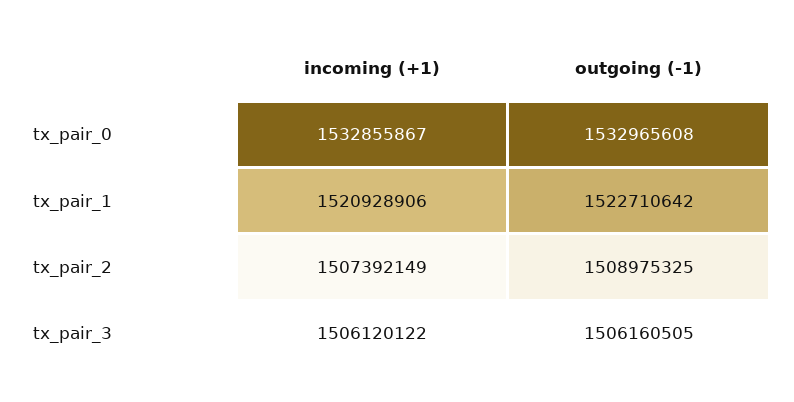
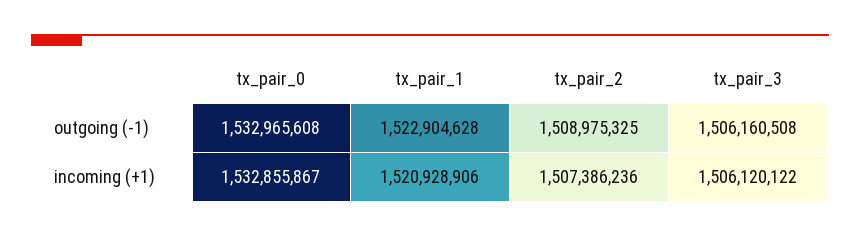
  {
    "incoming (+1)": {
      "tx_pair_0": 1532855867,
      "tx_pair_1": 1520928906,
-     "tx_pair_2": 1507392149,
+     "tx_pair_2": 1507386236,
      "tx_pair_3": 1506120122
    },
    "outgoing (-1)": {
      "tx_pair_0": 1532965608,
-     "tx_pair_1": 1522710642,
+     "tx_pair_1": 1522904628,
      "tx_pair_2": 1508975325,
-     "tx_pair_3": 1506160505
+     "tx_pair_3": 1506160508
    }
  }

